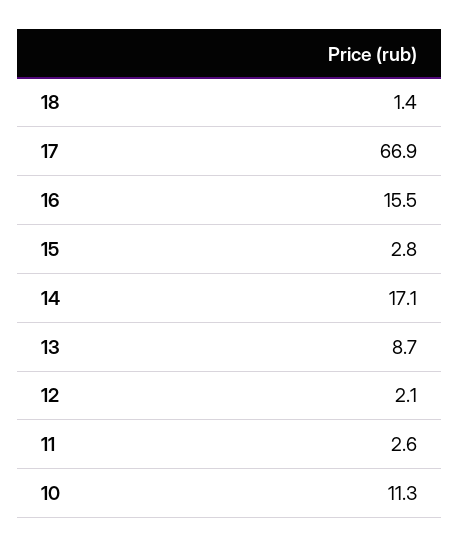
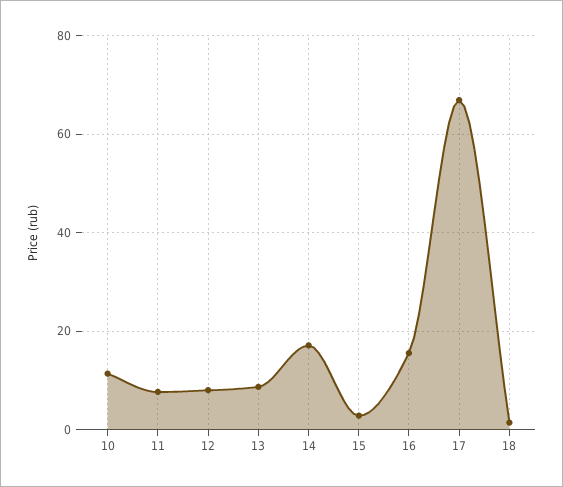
  {
    "18": 1.4,
    "17": 66.9,
    "16": 15.5,
    "15": 2.8,
    "14": 17.1,
    "13": 8.7,
-   "12": 2.1,
+   "12": 8,
-   "11": 2.6,
+   "11": 8,
    "10": 11.3
  }

